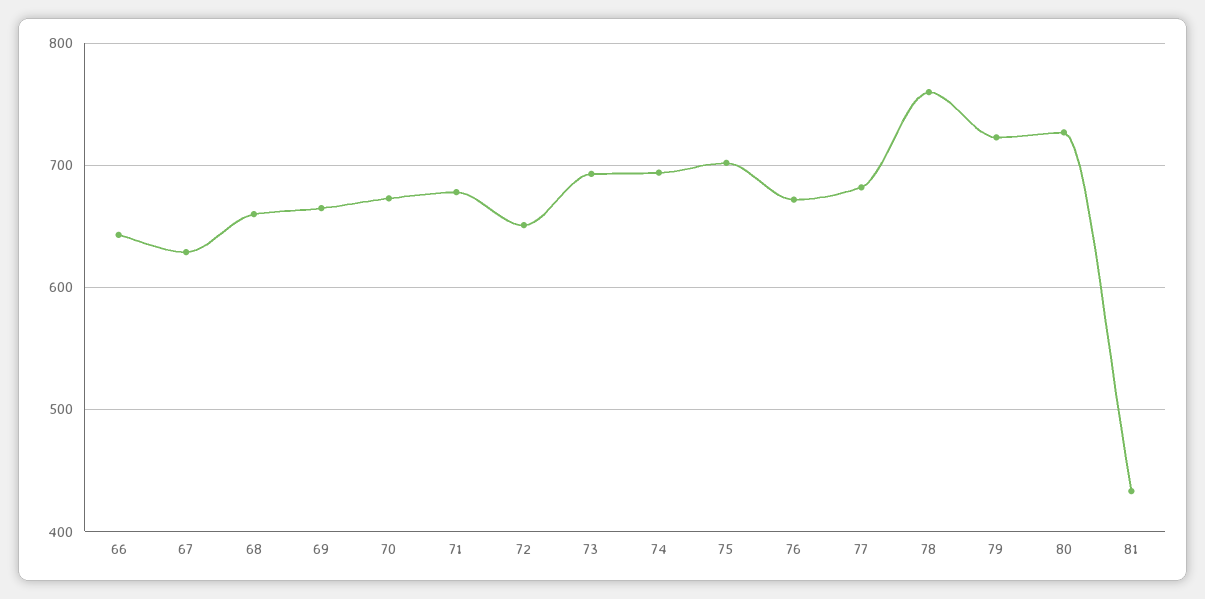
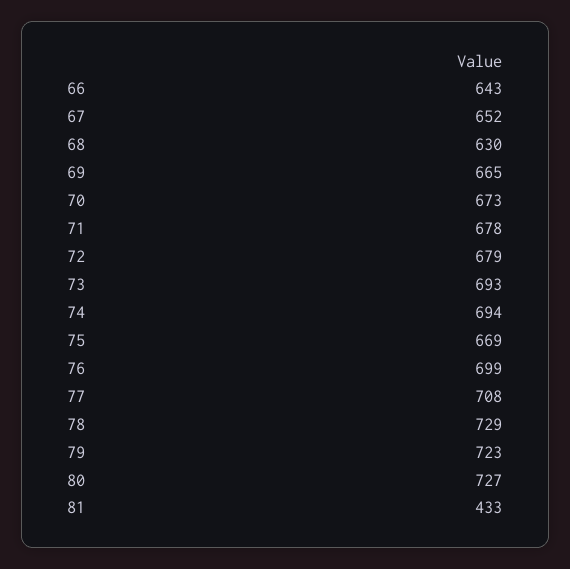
  {
    "66": 643,
-   "67": 630,
+   "67": 652,
-   "68": 660,
+   "68": 630,
    "69": 665,
    "70": 673,
    "71": 678,
-   "72": 650,
+   "72": 679,
    "73": 693,
    "74": 694,
-   "75": 700,
+   "75": 669,
-   "76": 670,
+   "76": 699,
-   "77": 680,
+   "77": 708,
-   "78": 760,
+   "78": 729,
    "79": 723,
    "80": 727,
    "81": 433
  }

